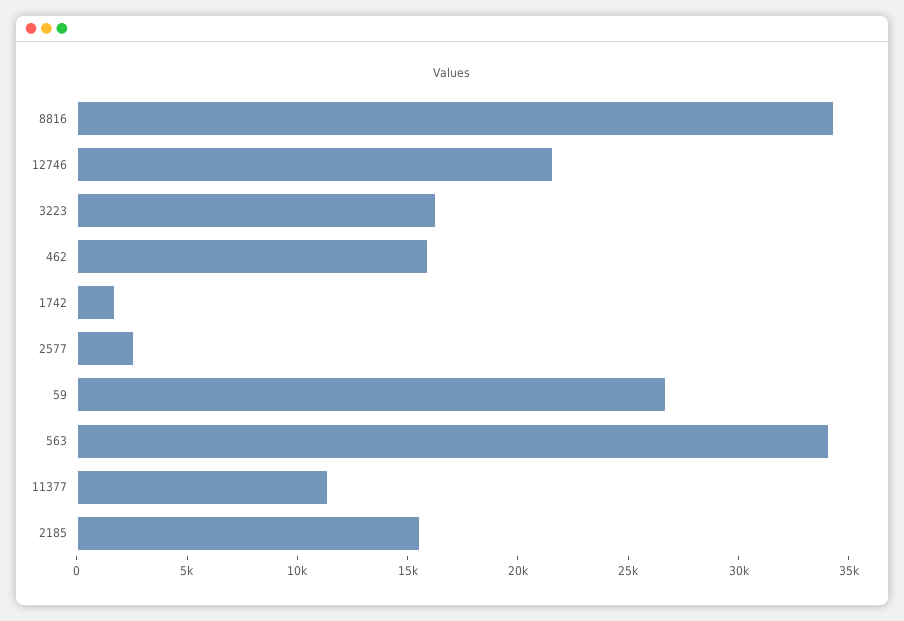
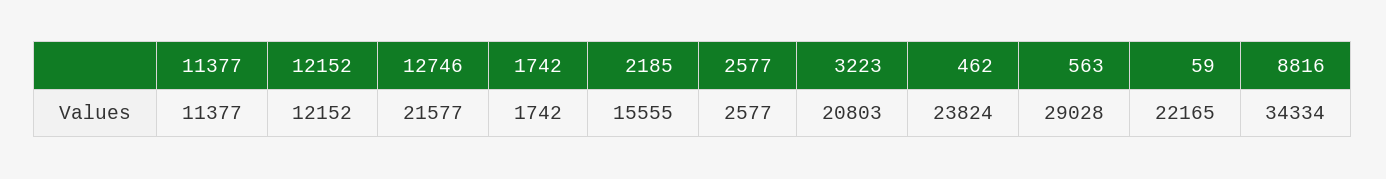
  {
    "8816": 34334,
    "12746": 21577,
-   "3223": 16000,
+   "3223": 20803,
-   "462": 16000,
+   "462": 23824,
    "1742": 1742,
    "2577": 2577,
-   "59": 27000,
+   "59": 22165,
-   "563": 34000,
+   "563": 29028,
    "11377": 11377,
-   "2185": 15555
+   "2185": 15555,
+   "12152": 12152
  }

